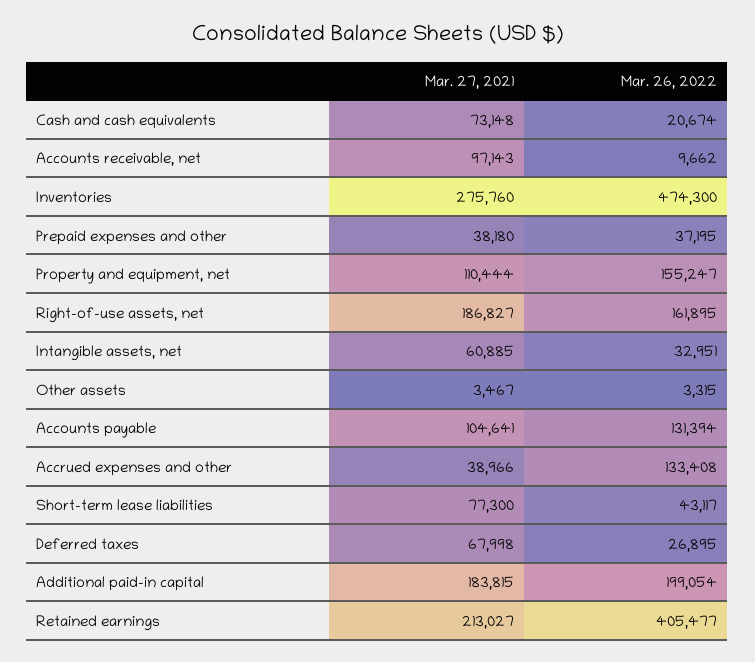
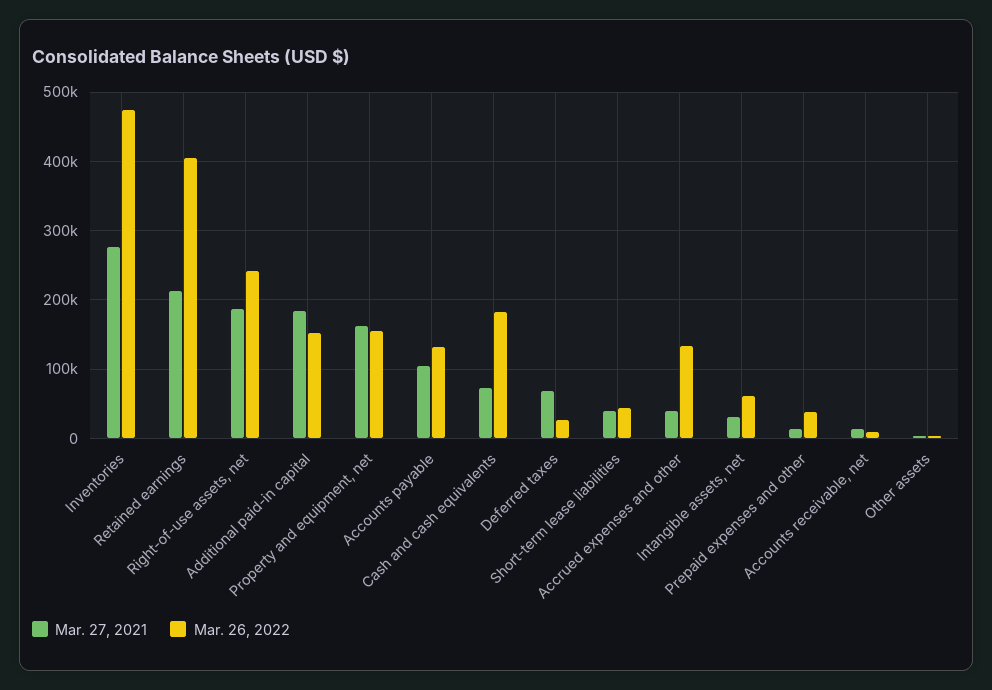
  {
    "Mar. 27, 2021": {
      "Cash and cash equivalents": 73148,
-     "Accounts receivable, net": 97143,
+     "Accounts receivable, net": 10000,
      "Inventories": 275760,
-     "Prepaid expenses and other": 38180,
+     "Prepaid expenses and other": 10000,
-     "Property and equipment, net": 110444,
+     "Property and equipment, net": 160000,
      "Right-of-use assets, net": 186827,
-     "Intangible assets, net": 60885,
+     "Intangible assets, net": 30000,
      "Other assets": 3467,
      "Accounts payable": 104641,
      "Accrued expenses and other": 38966,
-     "Short-term lease liabilities": 77300,
+     "Short-term lease liabilities": 40000,
      "Deferred taxes": 67998,
      "Additional paid-in capital": 183815,
      "Retained earnings": 213027
    },
    "Mar. 26, 2022": {
-     "Cash and cash equivalents": 20674,
+     "Cash and cash equivalents": 180000,
      "Accounts receivable, net": 9662,
      "Inventories": 474300,
      "Prepaid expenses and other": 37195,
      "Property and equipment, net": 155247,
-     "Right-of-use assets, net": 161895,
+     "Right-of-use assets, net": 240000,
-     "Intangible assets, net": 32951,
+     "Intangible assets, net": 60000,
      "Other assets": 3315,
      "Accounts payable": 131394,
      "Accrued expenses and other": 133408,
      "Short-term lease liabilities": 43117,
      "Deferred taxes": 26895,
-     "Additional paid-in capital": 199054,
+     "Additional paid-in capital": 150000,
      "Retained earnings": 405477
    }
  }

